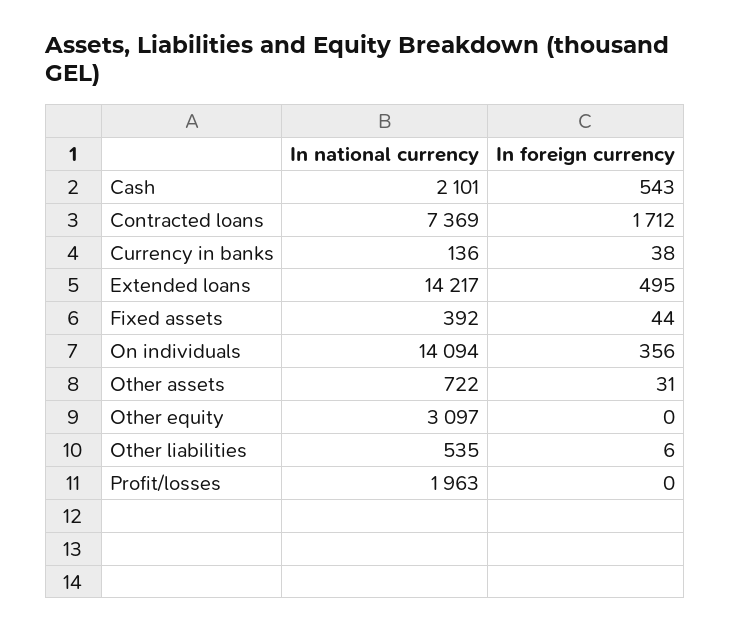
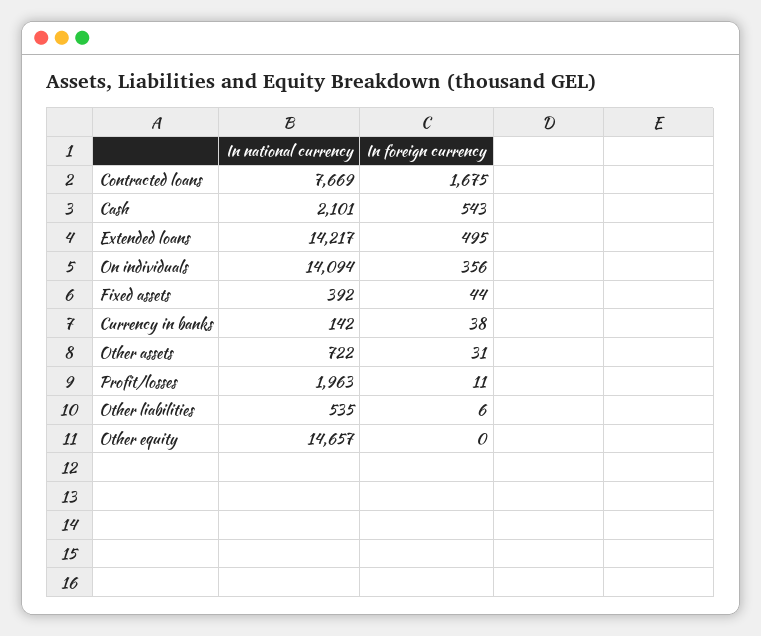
  {
    "In national currency": {
      "Cash": 2101,
-     "Contracted loans": 7369,
+     "Contracted loans": 7669,
-     "Currency in banks": 136,
+     "Currency in banks": 142,
      "Extended loans": 14217,
      "Fixed assets": 392,
      "On individuals": 14094,
      "Other assets": 722,
-     "Other equity": 3097,
+     "Other equity": 14657,
      "Other liabilities": 535,
      "Profit/losses": 1963
    },
    "In foreign currency": {
      "Cash": 543,
-     "Contracted loans": 1712,
+     "Contracted loans": 1675,
      "Currency in banks": 38,
      "Extended loans": 495,
      "Fixed assets": 44,
      "On individuals": 356,
      "Other assets": 31,
      "Other equity": 0,
      "Other liabilities": 6,
-     "Profit/losses": 0
+     "Profit/losses": 11
    }
  }

